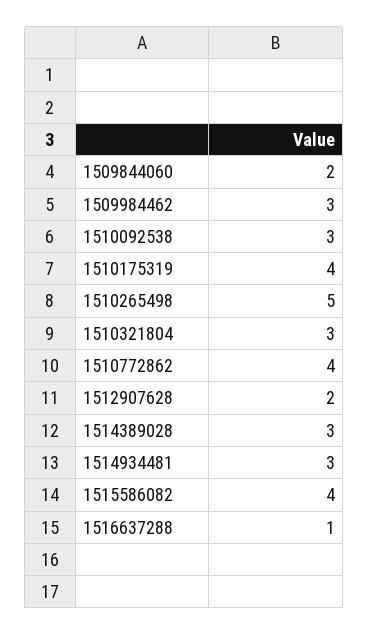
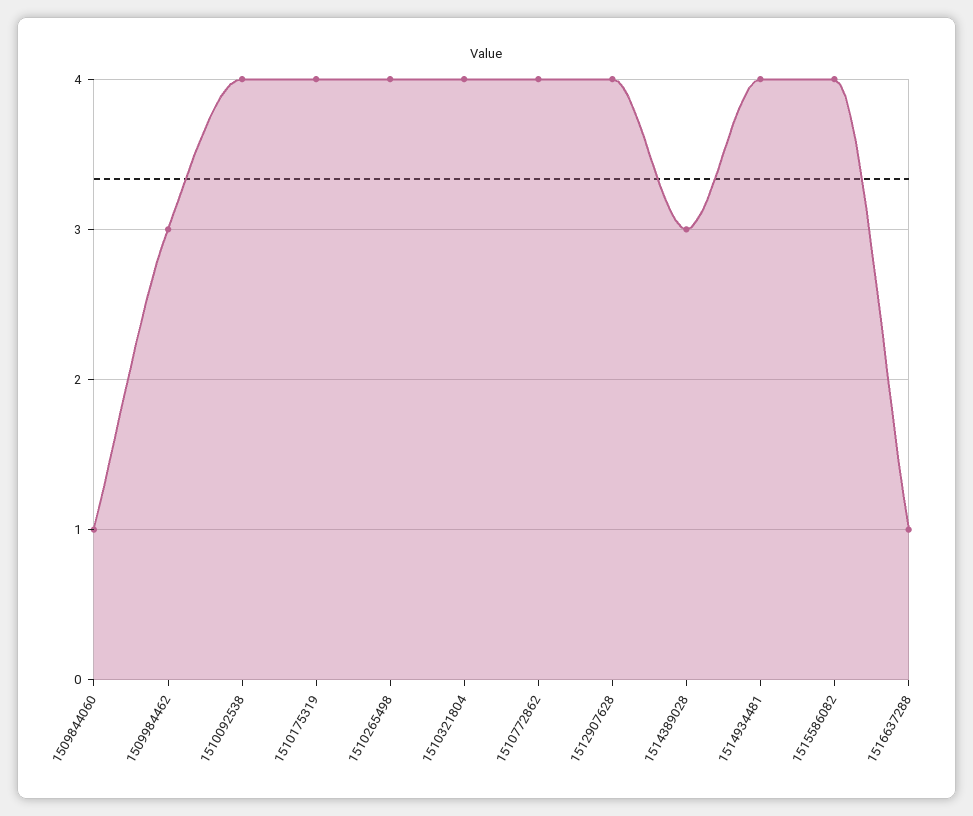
  {
-   "1509844060": 2,
+   "1509844060": 1,
    "1509984462": 3,
-   "1510092538": 3,
+   "1510092538": 4,
    "1510175319": 4,
-   "1510265498": 5,
+   "1510265498": 4,
-   "1510321804": 3,
+   "1510321804": 4,
    "1510772862": 4,
-   "1512907628": 2,
+   "1512907628": 4,
    "1514389028": 3,
-   "1514934481": 3,
+   "1514934481": 4,
    "1515586082": 4,
    "1516637288": 1
  }

